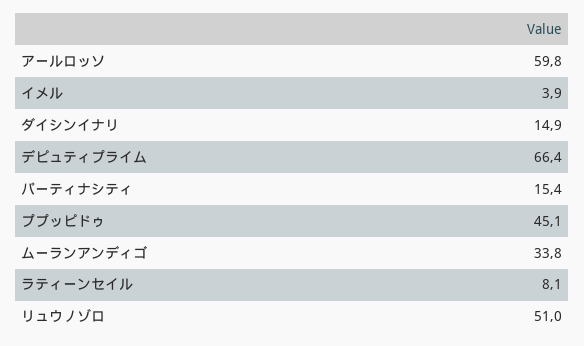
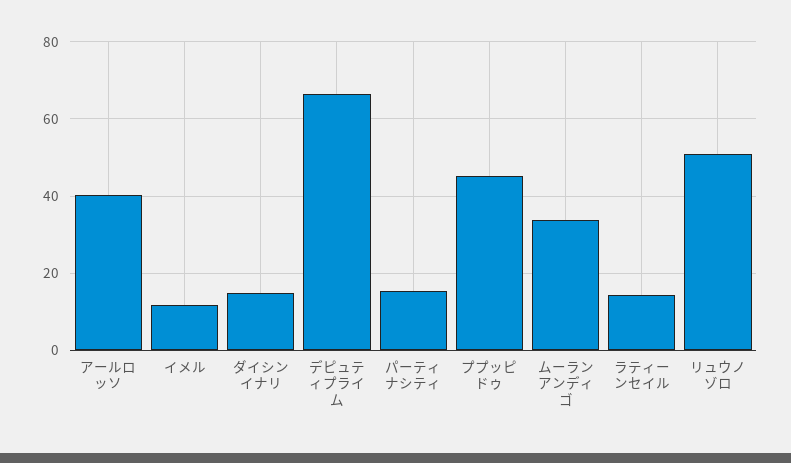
  {
-   "アールロッソ": 59.8,
+   "アールロッソ": 40,
-   "イメル": 3.9,
+   "イメル": 12,
    "ダイシンイナリ": 14.9,
    "デピュティプライム": 66.4,
    "パーティナシティ": 15.4,
    "ププッピドゥ": 45.1,
    "ムーランアンディゴ": 33.8,
-   "ラティーンセイル": 8.1,
+   "ラティーンセイル": 14,
    "リュウノゾロ": 51
  }

